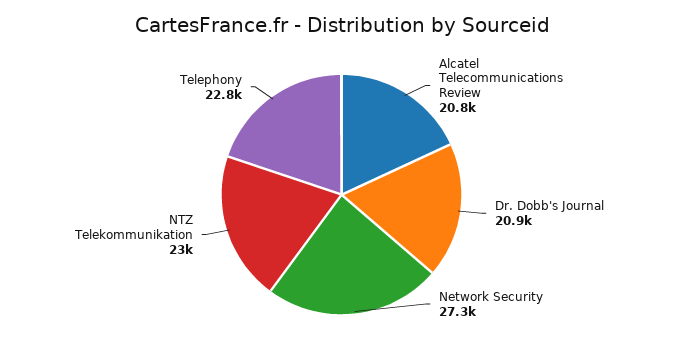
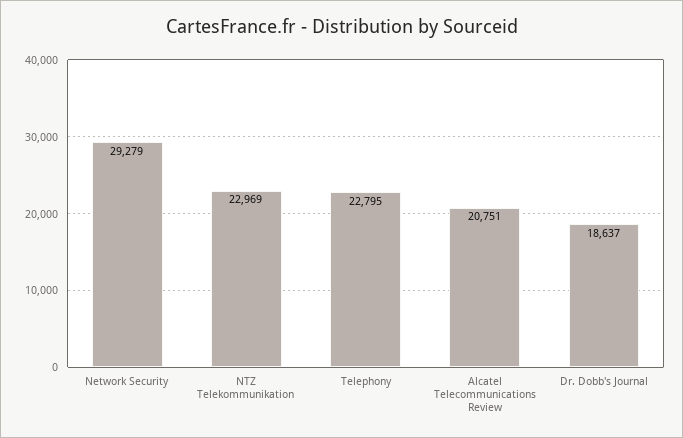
  {
    "Alcatel Telecommunications Review": 20751,
-   "Dr. Dobb's Journal": 20900,
+   "Dr. Dobb's Journal": 18637,
-   "Network Security": 27300,
+   "Network Security": 29279,
    "NTZ Telekommunikation": 22969,
    "Telephony": 22795
  }

